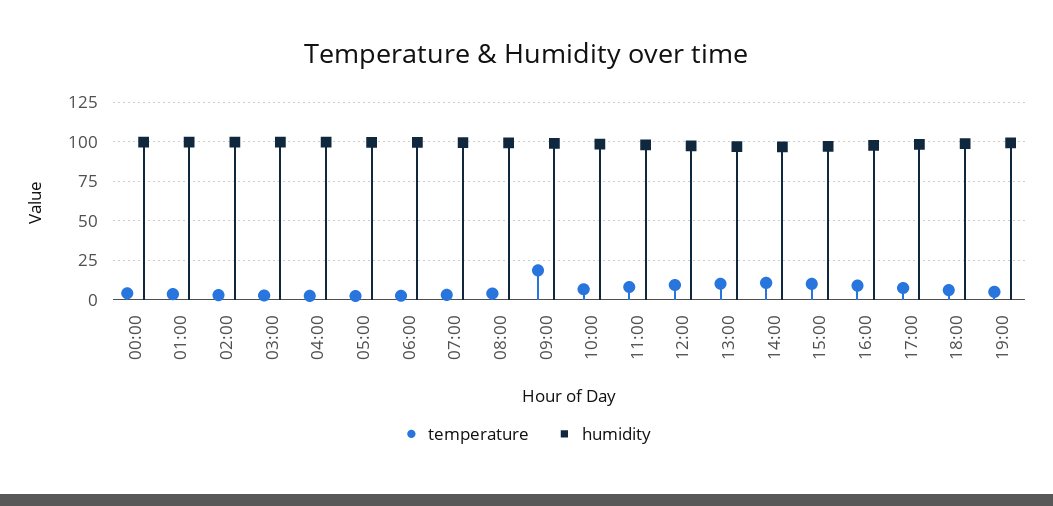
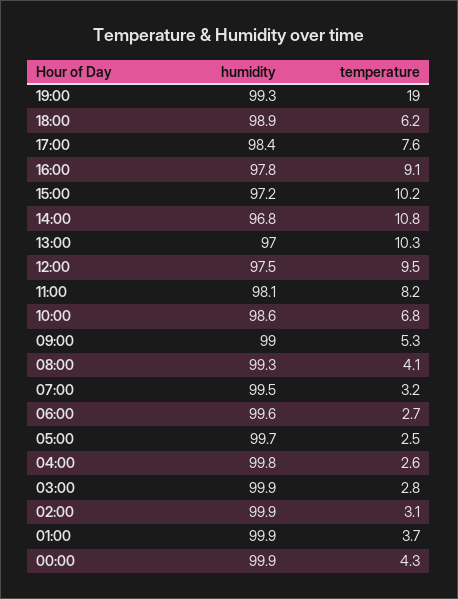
  {
    "temperature": {
      "00:00": 4.3,
      "01:00": 3.7,
      "02:00": 3.1,
      "03:00": 2.8,
      "04:00": 2.6,
      "05:00": 2.5,
      "06:00": 2.7,
      "07:00": 3.2,
      "08:00": 4.1,
-     "09:00": 20,
+     "09:00": 5.3,
      "10:00": 6.8,
      "11:00": 8.2,
      "12:00": 9.5,
      "13:00": 10.3,
      "14:00": 10.8,
      "15:00": 10.2,
      "16:00": 9.1,
      "17:00": 7.6,
      "18:00": 6.2,
-     "19:00": 5
+     "19:00": 19
    },
    "humidity": {
      "00:00": 99.9,
      "01:00": 99.9,
      "02:00": 99.9,
      "03:00": 99.9,
      "04:00": 99.8,
      "05:00": 99.7,
      "06:00": 99.6,
      "07:00": 99.5,
      "08:00": 99.3,
      "09:00": 99,
      "10:00": 98.6,
      "11:00": 98.1,
      "12:00": 97.5,
      "13:00": 97,
      "14:00": 96.8,
      "15:00": 97.2,
      "16:00": 97.8,
      "17:00": 98.4,
      "18:00": 98.9,
      "19:00": 99.3
    }
  }

